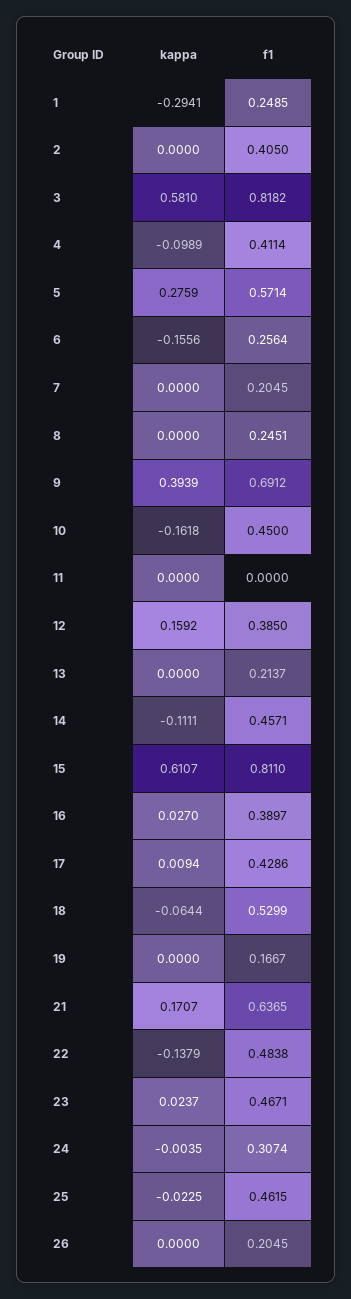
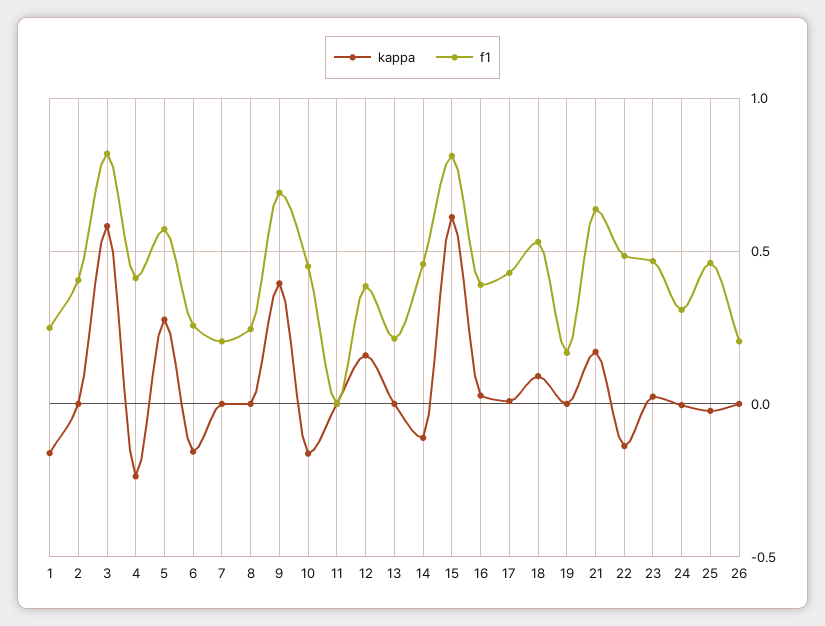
  {
    "kappa": {
-     "1": -0.2941,
+     "1": -0.15,
      "2": 0,
      "3": 0.581,
-     "4": -0.0989,
+     "4": -0.25,
      "5": 0.2759,
      "6": -0.1556,
      "7": 0,
      "8": 0,
      "9": 0.3939,
      "10": -0.1618,
      "11": 0,
      "12": 0.1592,
      "13": 0,
      "14": -0.1111,
      "15": 0.6107,
      "16": 0.027,
      "17": 0.0094,
-     "18": -0.0644,
+     "18": 0.1,
      "19": 0,
      "21": 0.1707,
      "22": -0.1379,
      "23": 0.0237,
      "24": -0.0035,
      "25": -0.0225,
      "26": 0
    },
    "f1": {
      "1": 0.2485,
      "2": 0.405,
      "3": 0.8182,
      "4": 0.4114,
      "5": 0.5714,
      "6": 0.2564,
      "7": 0.2045,
      "8": 0.2451,
      "9": 0.6912,
      "10": 0.45,
      "11": 0,
      "12": 0.385,
      "13": 0.2137,
      "14": 0.4571,
      "15": 0.811,
      "16": 0.3897,
      "17": 0.4286,
      "18": 0.5299,
      "19": 0.1667,
      "21": 0.6365,
      "22": 0.4838,
      "23": 0.4671,
      "24": 0.3074,
      "25": 0.4615,
      "26": 0.2045
    }
  }

